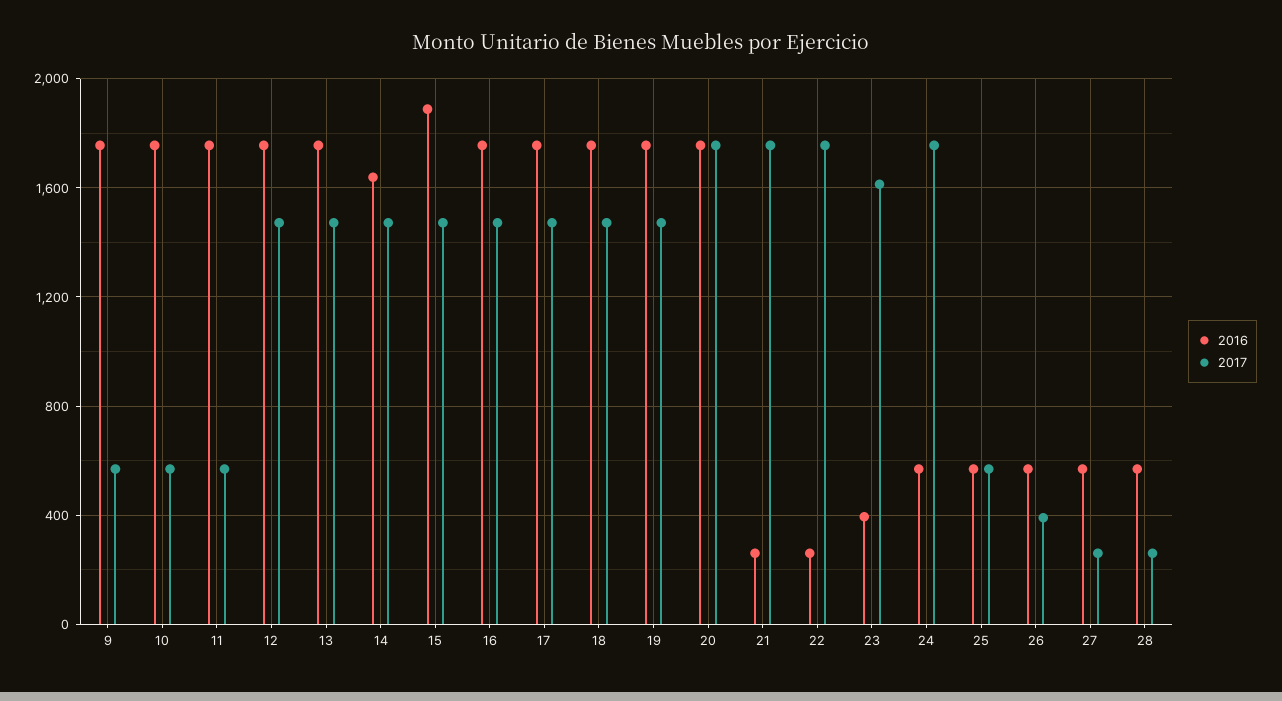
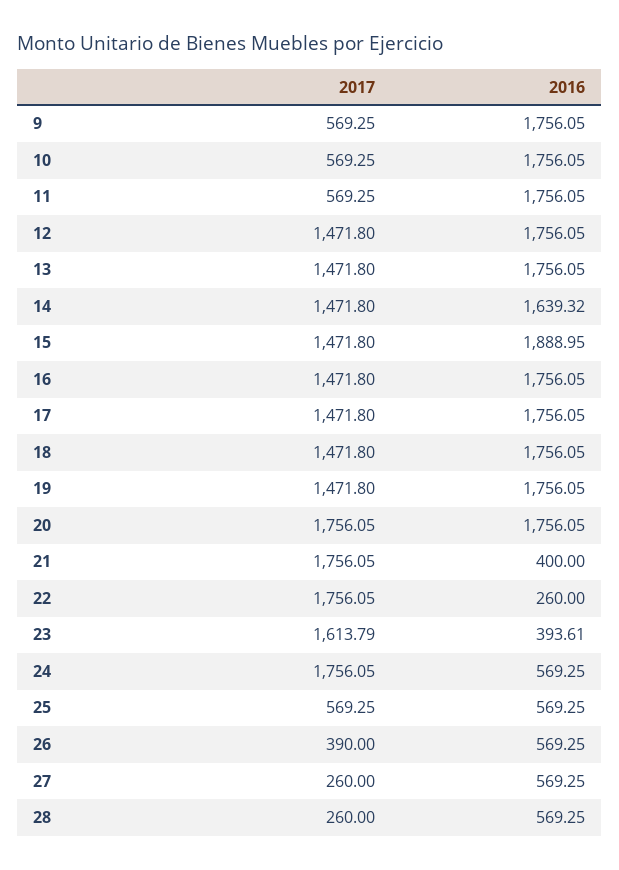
  {
    "2016": {
      "9": 1756.05,
      "10": 1756.05,
      "11": 1756.05,
      "12": 1756.05,
      "13": 1756.05,
      "14": 1639.32,
      "15": 1888.95,
      "16": 1756.05,
      "17": 1756.05,
      "18": 1756.05,
      "19": 1756.05,
      "20": 1756.05,
-     "21": 250,
+     "21": 400,
      "22": 260,
      "23": 393.61,
      "24": 569.25,
      "25": 569.25,
      "26": 569.25,
      "27": 569.25,
      "28": 569.25
    },
    "2017": {
      "9": 569.25,
      "10": 569.25,
      "11": 569.25,
      "12": 1471.8,
      "13": 1471.8,
      "14": 1471.8,
      "15": 1471.8,
      "16": 1471.8,
      "17": 1471.8,
      "18": 1471.8,
      "19": 1471.8,
      "20": 1756.05,
      "21": 1756.05,
      "22": 1756.05,
      "23": 1613.79,
      "24": 1756.05,
      "25": 569.25,
      "26": 390,
      "27": 260,
      "28": 260
    }
  }

